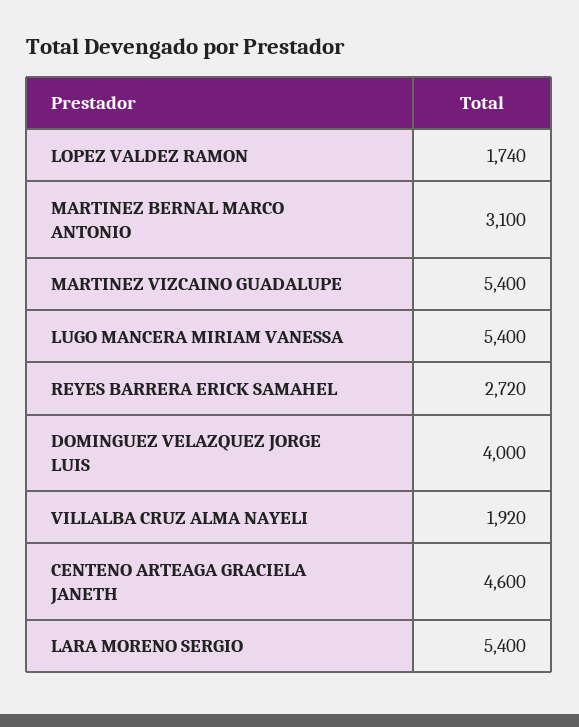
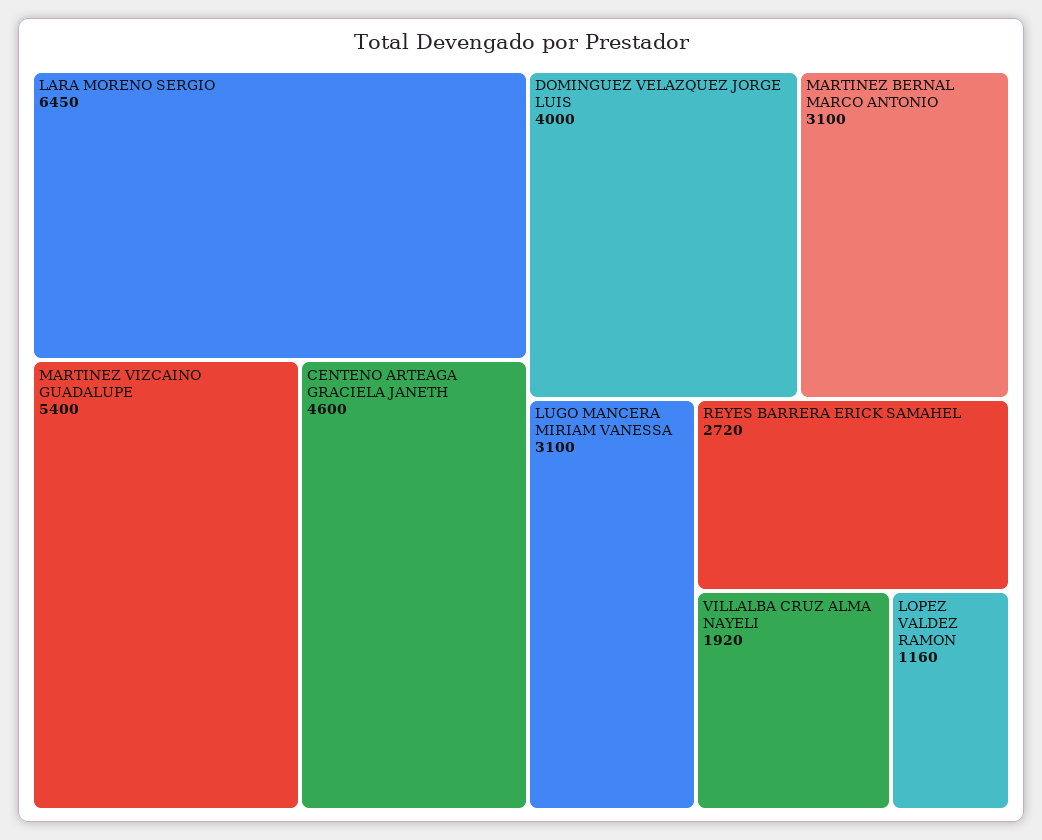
  {
-   "LOPEZ VALDEZ RAMON": 1740,
+   "LOPEZ VALDEZ RAMON": 1160,
    "MARTINEZ BERNAL MARCO ANTONIO": 3100,
    "MARTINEZ VIZCAINO GUADALUPE": 5400,
-   "LUGO MANCERA MIRIAM VANESSA": 5400,
+   "LUGO MANCERA MIRIAM VANESSA": 3100,
    "REYES BARRERA ERICK SAMAHEL": 2720,
    "DOMINGUEZ VELAZQUEZ JORGE LUIS": 4000,
    "VILLALBA CRUZ ALMA NAYELI": 1920,
    "CENTENO ARTEAGA GRACIELA JANETH": 4600,
-   "LARA MORENO SERGIO": 5400
+   "LARA MORENO SERGIO": 6450
  }

